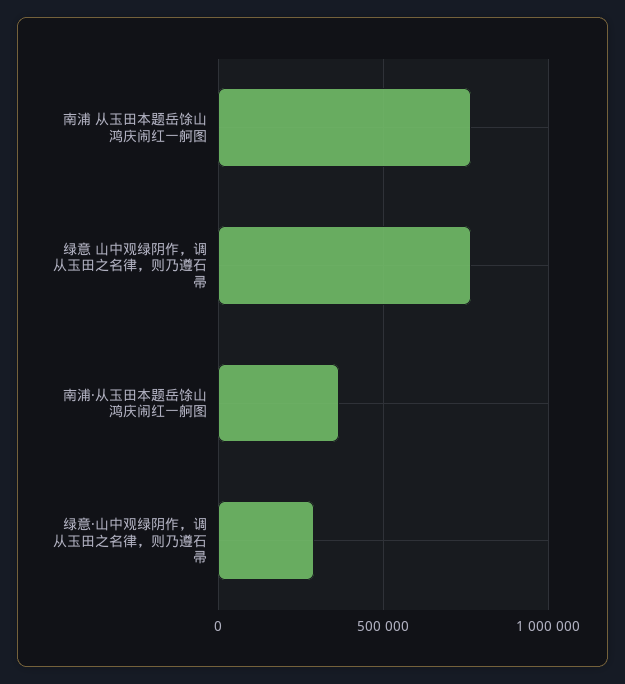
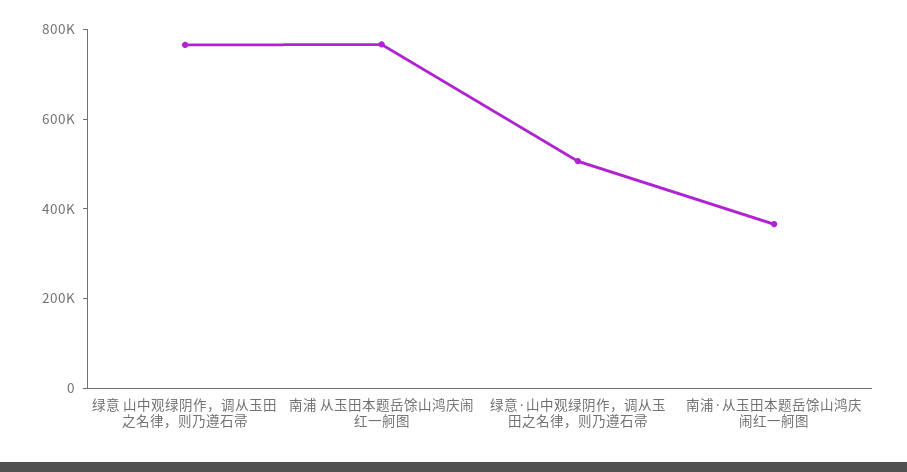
  {
    "南浦 从玉田本题岳馀山鸿庆闹红一舸图": 750000,
    "绿意 山中观绿阴作，调从玉田之名律，则乃遵石帚": 750000,
    "南浦·从玉田本题岳馀山鸿庆闹红一舸图": 350000,
-   "绿意·山中观绿阴作，调从玉田之名律，则乃遵石帚": 300000
+   "绿意·山中观绿阴作，调从玉田之名律，则乃遵石帚": 500000
  }

